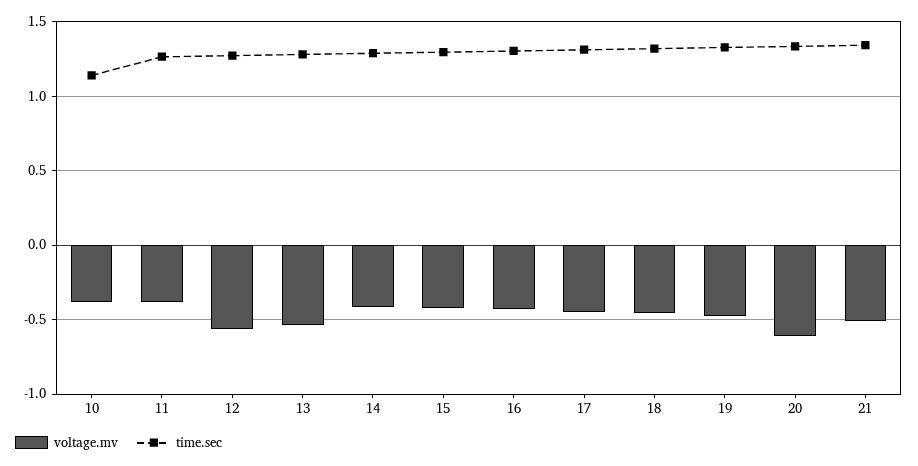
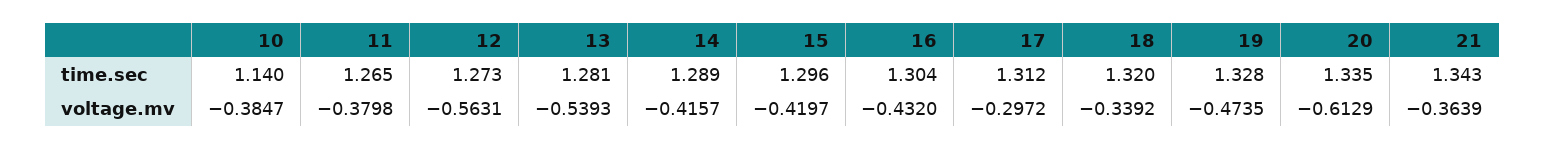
  {
    "voltage.mv": {
      "10": -0.3847,
      "11": -0.3798,
      "12": -0.5631,
      "13": -0.5393,
      "14": -0.4157,
      "15": -0.4197,
      "16": -0.432,
-     "17": -0.45,
+     "17": -0.2972,
-     "18": -0.45,
+     "18": -0.3392,
      "19": -0.4735,
      "20": -0.6129,
-     "21": -0.5
+     "21": -0.3639
    },
    "time.sec": {
      "10": 1.14,
      "11": 1.265,
      "12": 1.273,
      "13": 1.281,
      "14": 1.289,
      "15": 1.296,
      "16": 1.304,
      "17": 1.312,
      "18": 1.32,
      "19": 1.328,
      "20": 1.335,
      "21": 1.343
    }
  }

